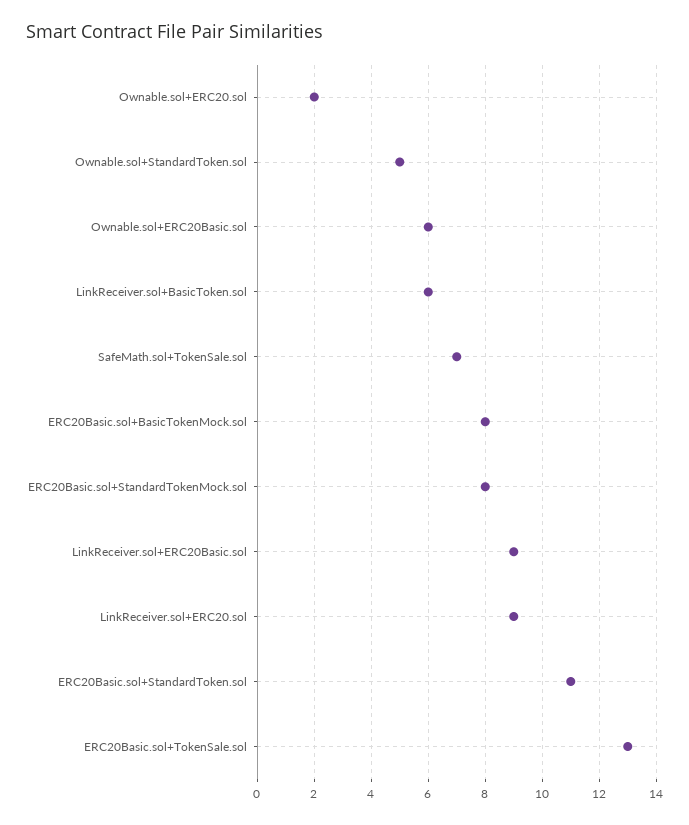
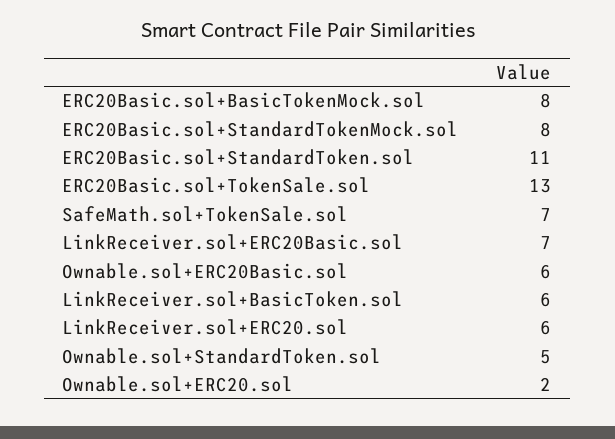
  {
    "Ownable.sol+ERC20.sol": 2,
    "Ownable.sol+StandardToken.sol": 5,
    "Ownable.sol+ERC20Basic.sol": 6,
    "LinkReceiver.sol+BasicToken.sol": 6,
    "SafeMath.sol+TokenSale.sol": 7,
    "ERC20Basic.sol+BasicTokenMock.sol": 8,
    "ERC20Basic.sol+StandardTokenMock.sol": 8,
-   "LinkReceiver.sol+ERC20Basic.sol": 9,
+   "LinkReceiver.sol+ERC20Basic.sol": 7,
-   "LinkReceiver.sol+ERC20.sol": 9,
+   "LinkReceiver.sol+ERC20.sol": 6,
    "ERC20Basic.sol+StandardToken.sol": 11,
    "ERC20Basic.sol+TokenSale.sol": 13
  }

